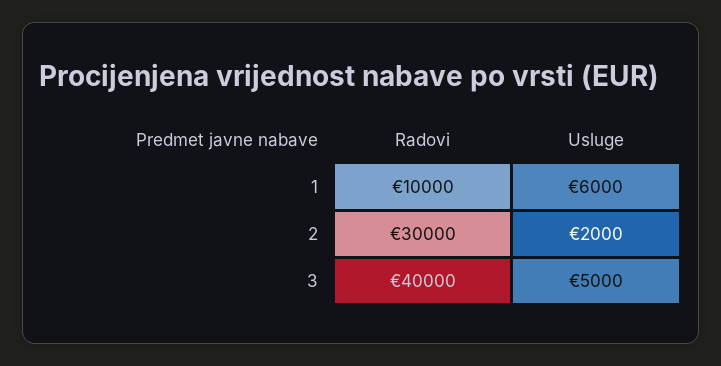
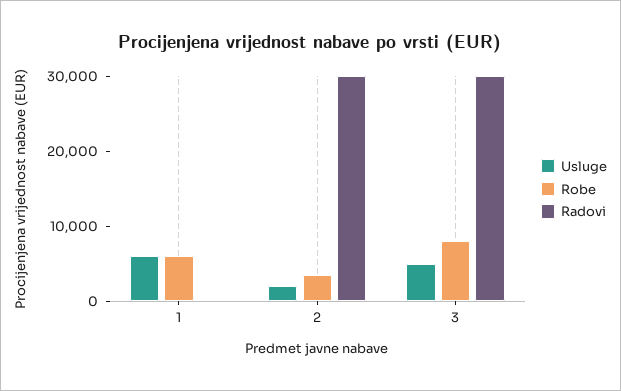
  {
    "Radovi": {
-     "1": 10000,
+     "1": 0,
      "2": 30000,
-     "3": 40000
+     "3": 30000
    },
    "Usluge": {
      "1": 6000,
      "2": 2000,
      "3": 5000
-   }
+   },
+   "Robe": {
+     "1": 6000,
+     "2": 4000,
+     "3": 8000
+   }
  }

